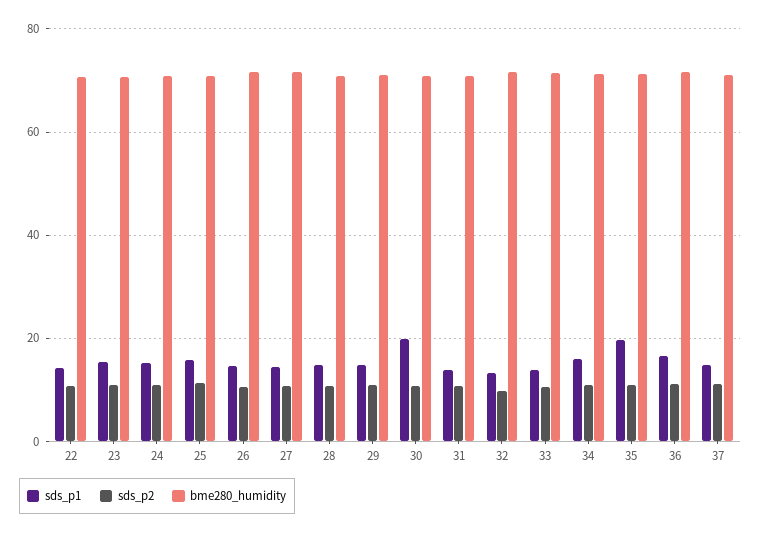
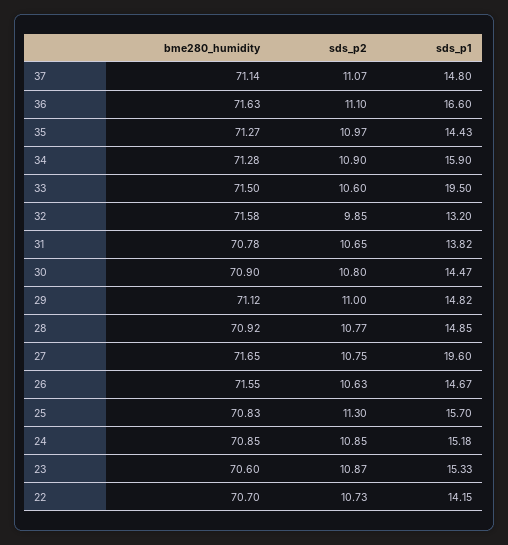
  {
    "sds_p1": {
      "22": 14.15,
      "23": 15.33,
      "24": 15.18,
      "25": 15.7,
      "26": 14.67,
-     "27": 14,
+     "27": 19.6,
      "28": 14.85,
      "29": 14.82,
-     "30": 20,
+     "30": 14.47,
      "31": 13.82,
      "32": 13.2,
-     "33": 14,
+     "33": 19.5,
      "34": 15.9,
-     "35": 20,
+     "35": 14.43,
      "36": 16.6,
      "37": 14.8
    },
    "sds_p2": {
      "22": 10.73,
      "23": 10.87,
      "24": 10.85,
      "25": 11.3,
      "26": 10.63,
      "27": 10.75,
      "28": 10.77,
      "29": 11,
      "30": 10.8,
      "31": 10.65,
      "32": 9.85,
      "33": 10.6,
      "34": 10.9,
      "35": 10.97,
      "36": 11.1,
      "37": 11.07
    },
    "bme280_humidity": {
      "22": 70.7,
      "23": 70.6,
      "24": 70.85,
      "25": 70.83,
      "26": 71.55,
      "27": 71.65,
      "28": 70.92,
      "29": 71.12,
      "30": 70.9,
      "31": 70.78,
      "32": 71.58,
      "33": 71.5,
      "34": 71.28,
      "35": 71.27,
      "36": 71.63,
      "37": 71.14
    }
  }

